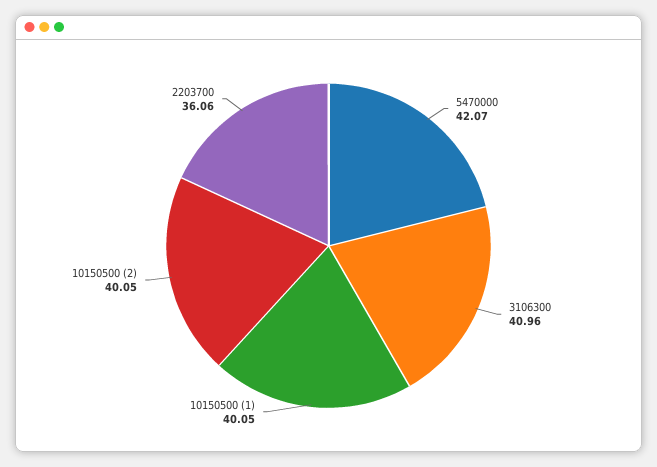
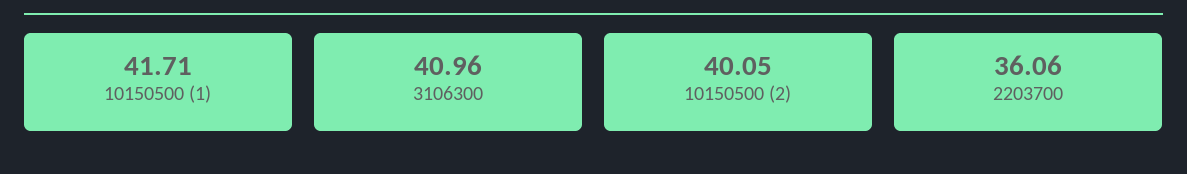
  {
-   "5470000": 42.07,
    "3106300": 40.96,
-   "10150500 (1)": 40.05,
+   "10150500 (1)": 41.71,
    "10150500 (2)": 40.05,
    "2203700": 36.06
  }

